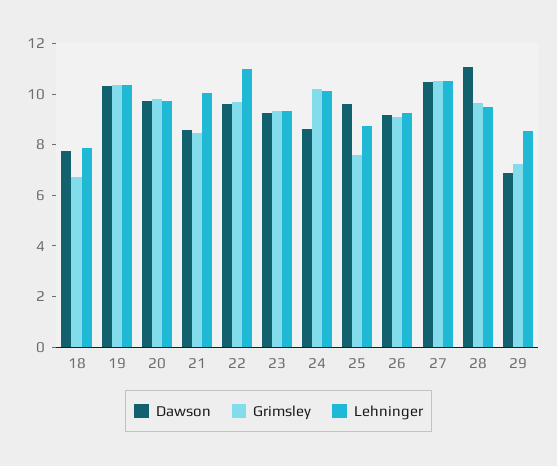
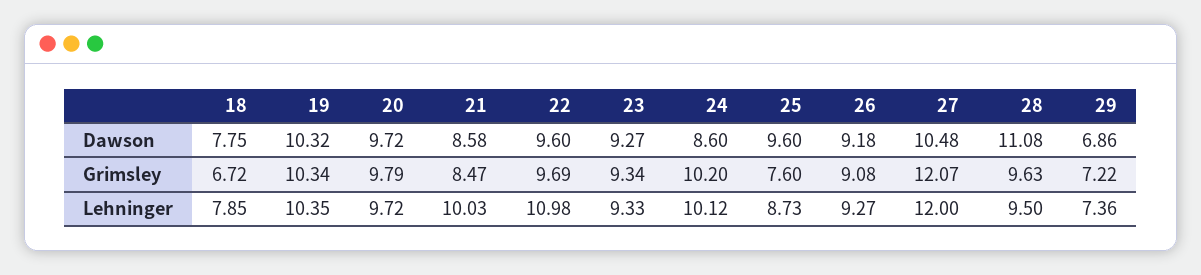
  {
    "Dawson": {
      "18": 7.75,
      "19": 10.32,
      "20": 9.72,
      "21": 8.58,
      "22": 9.6,
      "23": 9.27,
      "24": 8.6,
      "25": 9.6,
      "26": 9.18,
      "27": 10.48,
      "28": 11.08,
      "29": 6.86
    },
    "Grimsley": {
      "18": 6.72,
      "19": 10.34,
      "20": 9.79,
      "21": 8.47,
      "22": 9.69,
      "23": 9.34,
      "24": 10.2,
      "25": 7.6,
      "26": 9.08,
-     "27": 10.5,
+     "27": 12.07,
      "28": 9.63,
      "29": 7.22
    },
    "Lehninger": {
      "18": 7.85,
      "19": 10.35,
      "20": 9.72,
      "21": 10.03,
      "22": 10.98,
      "23": 9.33,
      "24": 10.12,
      "25": 8.73,
      "26": 9.27,
-     "27": 10.5,
+     "27": 12,
      "28": 9.5,
-     "29": 8.5
+     "29": 7.36
    }
  }

